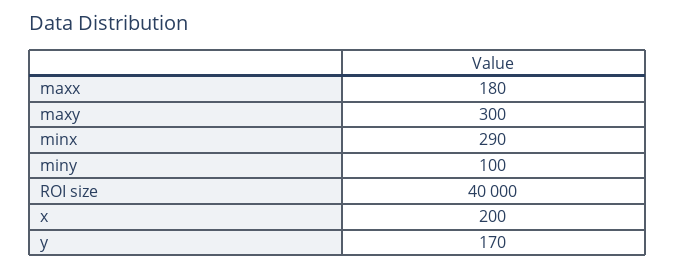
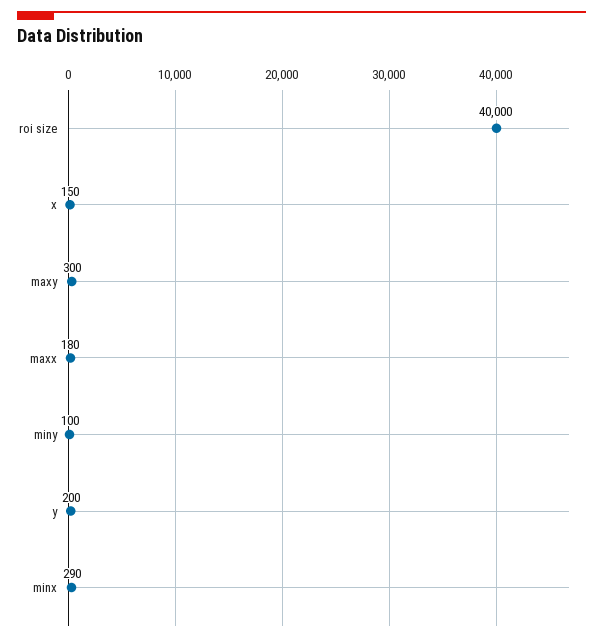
  {
    "maxx": 180,
    "maxy": 300,
    "minx": 290,
    "miny": 100,
    "ROI size": 40000,
-   "x": 200,
+   "x": 150,
-   "y": 170
+   "y": 200
  }

